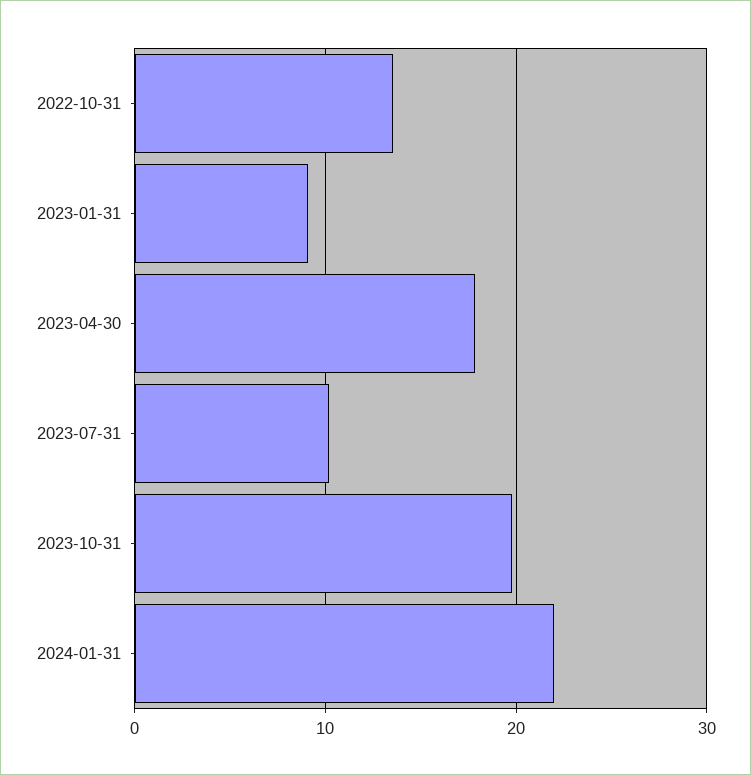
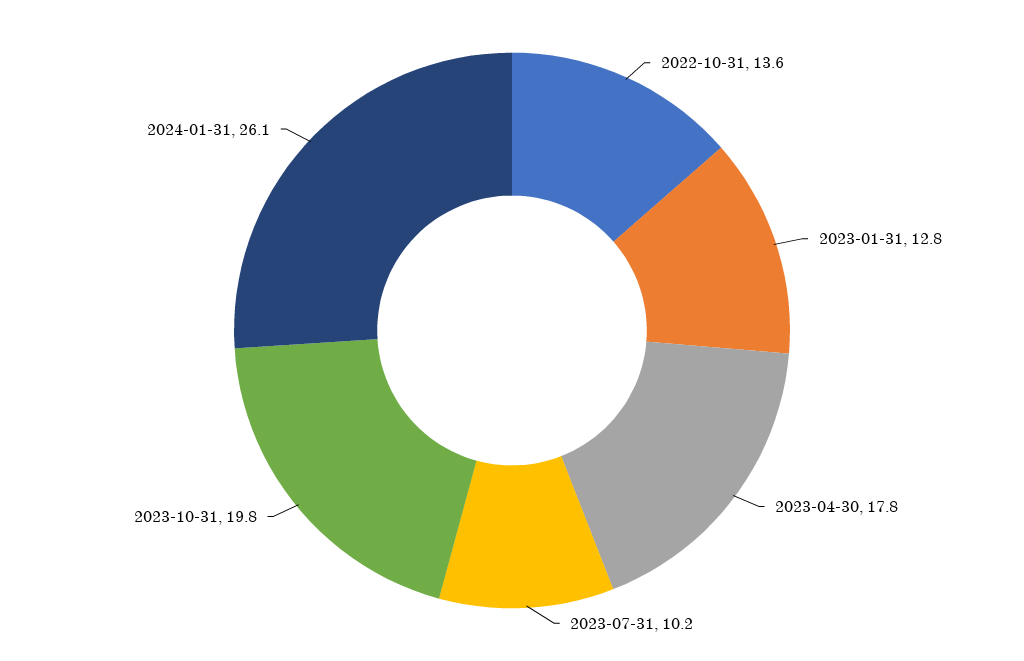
  {
    "2022-10-31": 13.6,
-   "2023-01-31": 9,
+   "2023-01-31": 12.8,
    "2023-04-30": 17.8,
    "2023-07-31": 10.2,
    "2023-10-31": 19.8,
-   "2024-01-31": 22
+   "2024-01-31": 26.1
  }

